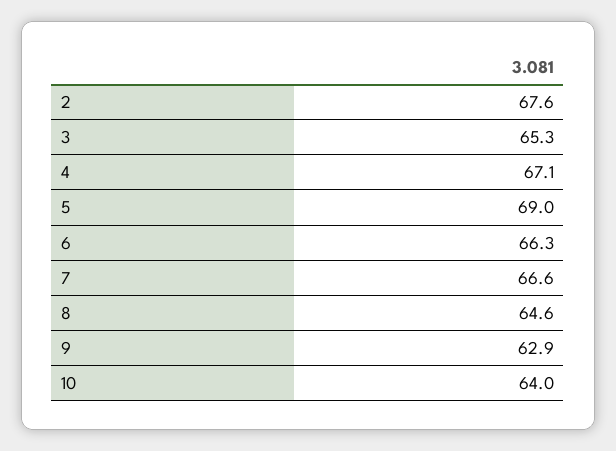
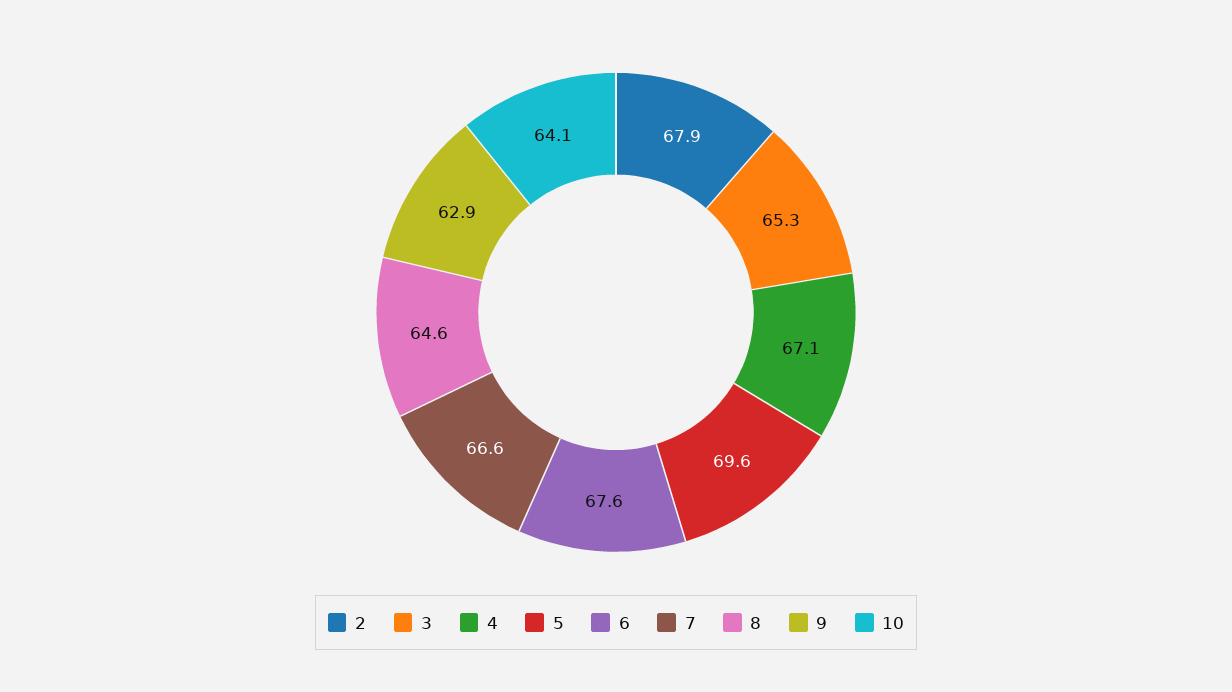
  {
-   "2": 67.6,
+   "2": 67.9,
    "3": 65.3,
    "4": 67.1,
-   "5": 69,
+   "5": 69.6,
-   "6": 66.3,
+   "6": 67.6,
    "7": 66.6,
    "8": 64.6,
    "9": 62.9,
-   "10": 64
+   "10": 64.1
  }

